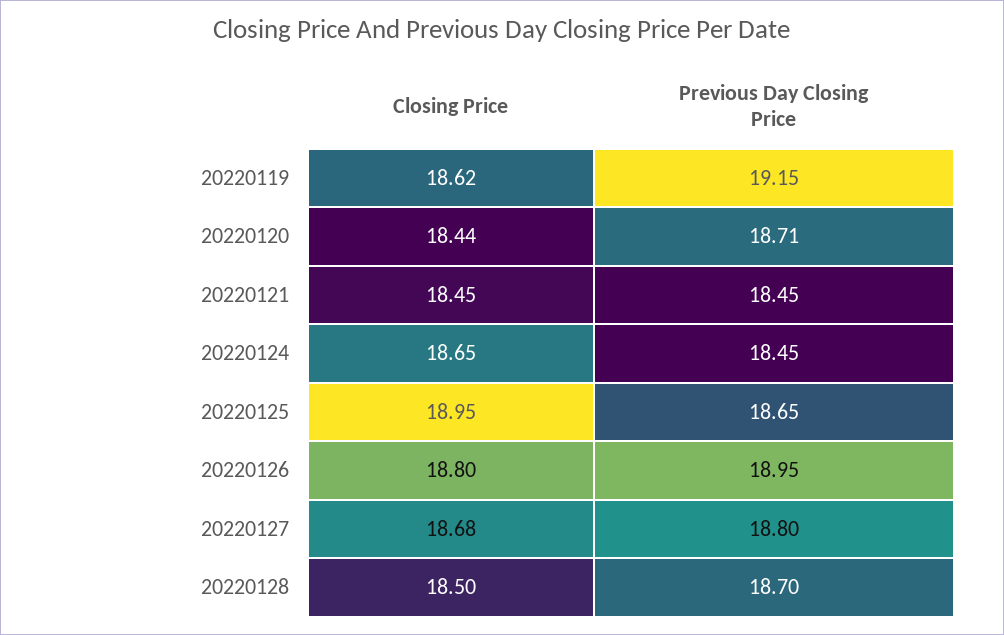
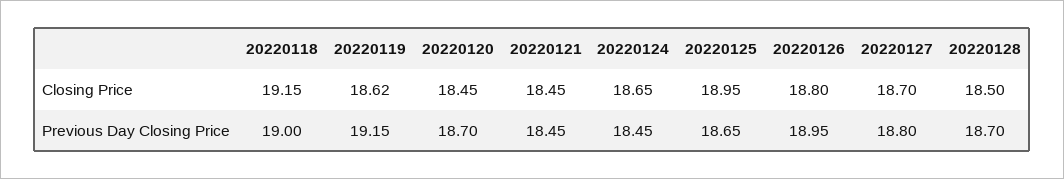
  {
    "Closing Price": {
      "20220119": 18.62,
-     "20220120": 18.44,
+     "20220120": 18.45,
      "20220121": 18.45,
      "20220124": 18.65,
      "20220125": 18.95,
      "20220126": 18.8,
-     "20220127": 18.68,
+     "20220127": 18.7,
-     "20220128": 18.5
+     "20220128": 18.5,
+     "20220118": 19.15
    },
    "Previous Day Closing Price": {
      "20220119": 19.15,
-     "20220120": 18.71,
+     "20220120": 18.7,
      "20220121": 18.45,
      "20220124": 18.45,
      "20220125": 18.65,
      "20220126": 18.95,
      "20220127": 18.8,
-     "20220128": 18.7
+     "20220128": 18.7,
+     "20220118": 19
    }
  }

